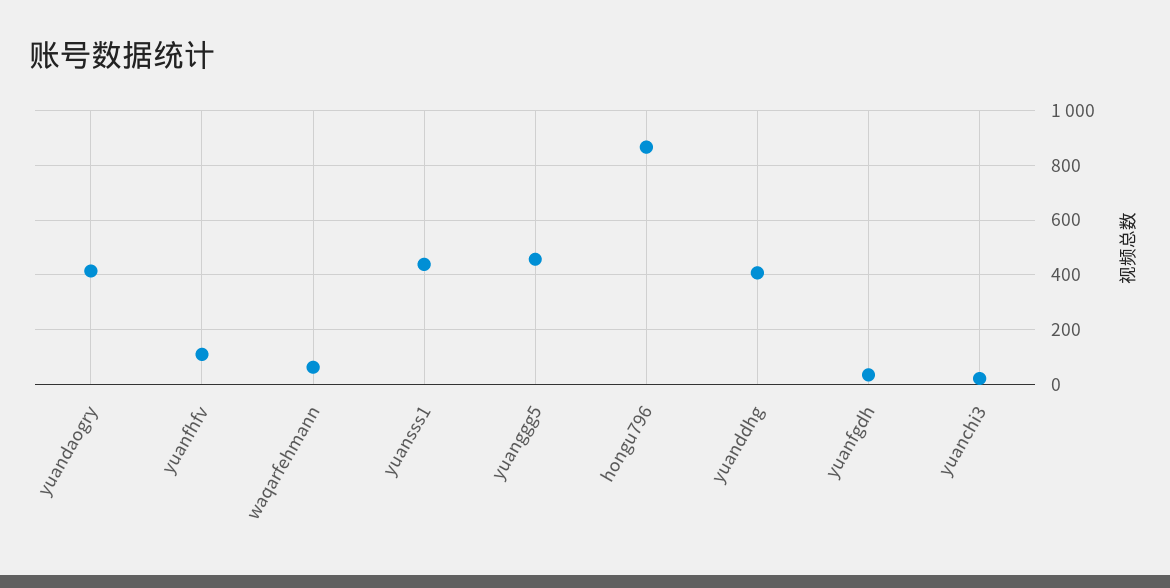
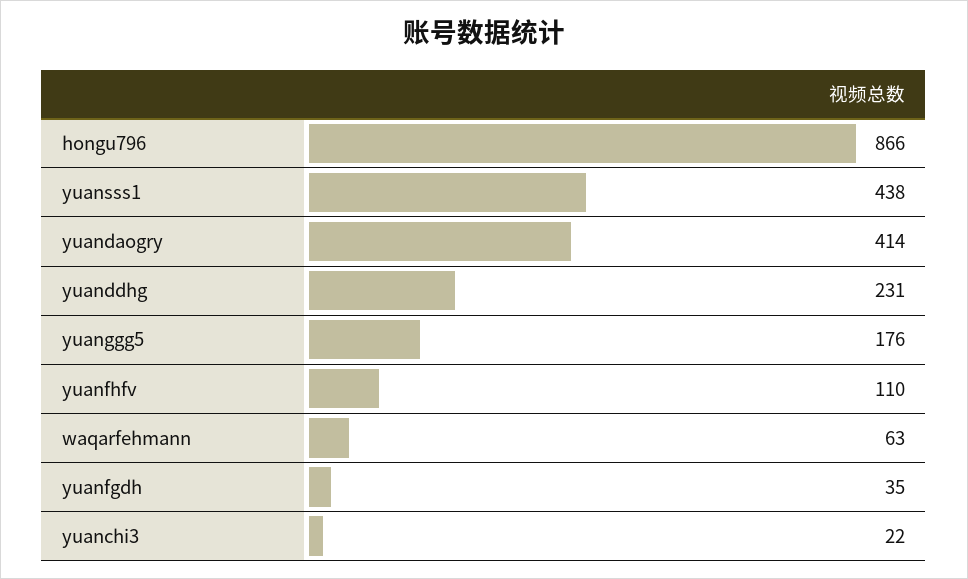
  {
    "yuandaogry": 414,
    "yuanfhfv": 110,
    "waqarfehmann": 63,
    "yuansss1": 438,
-   "yuanggg5": 450,
+   "yuanggg5": 176,
    "hongu796": 866,
-   "yuanddhg": 400,
+   "yuanddhg": 231,
    "yuanfgdh": 35,
    "yuanchi3": 22
  }

